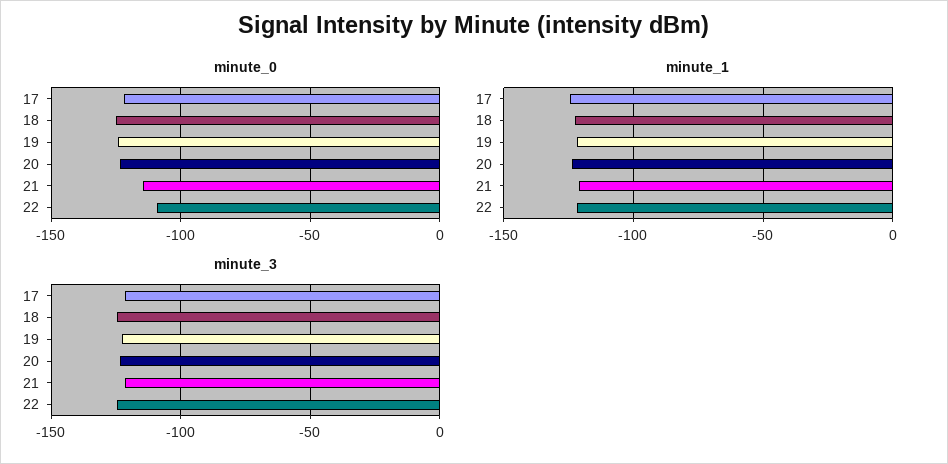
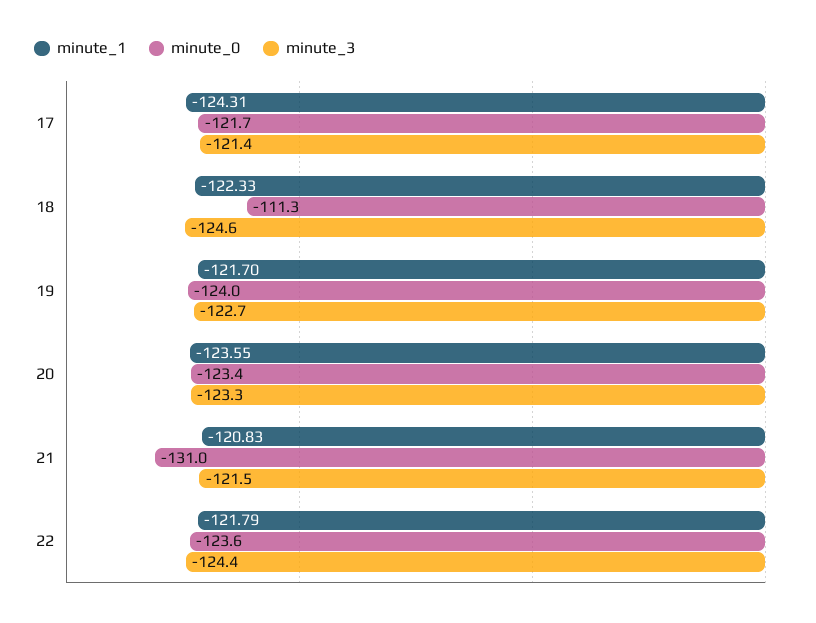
  {
    "minute_0": {
      "17": -121.7,
-     "18": -125,
+     "18": -111.3,
      "19": -124,
      "20": -123.4,
-     "21": -115,
+     "21": -131,
-     "22": -110
+     "22": -123.6
    },
    "minute_1": {
      "17": -124.31,
      "18": -122.33,
      "19": -121.7,
      "20": -123.55,
      "21": -120.83,
      "22": -121.79
    },
    "minute_3": {
      "17": -121.4,
      "18": -124.6,
      "19": -122.7,
      "20": -123.3,
      "21": -121.5,
      "22": -124.4
    }
  }

